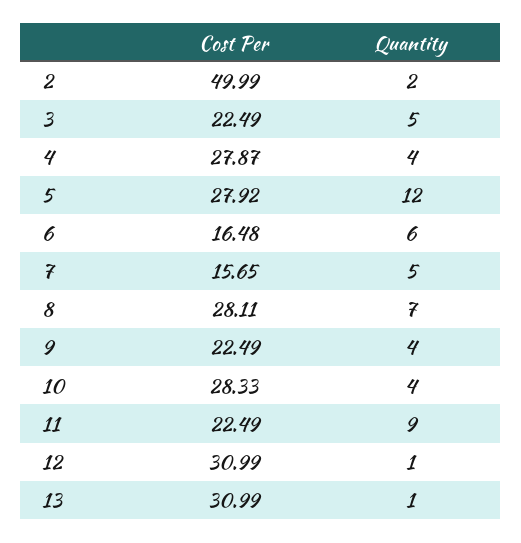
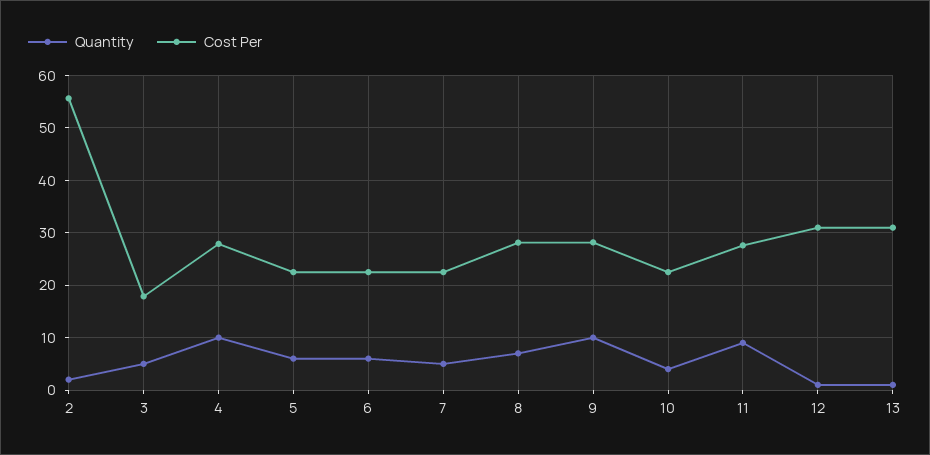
  {
    "Cost Per": {
-     "2": 49.99,
+     "2": 56,
-     "3": 22.49,
+     "3": 18,
      "4": 27.87,
-     "5": 27.92,
+     "5": 22,
-     "6": 16.48,
+     "6": 22,
-     "7": 15.65,
+     "7": 22,
      "8": 28.11,
-     "9": 22.49,
+     "9": 28,
-     "10": 28.33,
+     "10": 22,
-     "11": 22.49,
+     "11": 28,
      "12": 30.99,
      "13": 30.99
    },
    "Quantity": {
      "2": 2,
      "3": 5,
-     "4": 4,
+     "4": 10,
-     "5": 12,
+     "5": 6,
      "6": 6,
      "7": 5,
      "8": 7,
-     "9": 4,
+     "9": 10,
      "10": 4,
      "11": 9,
      "12": 1,
      "13": 1
    }
  }

